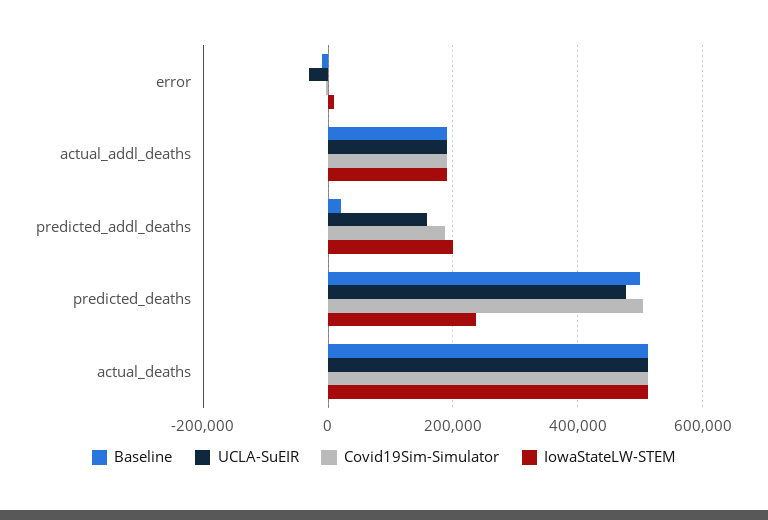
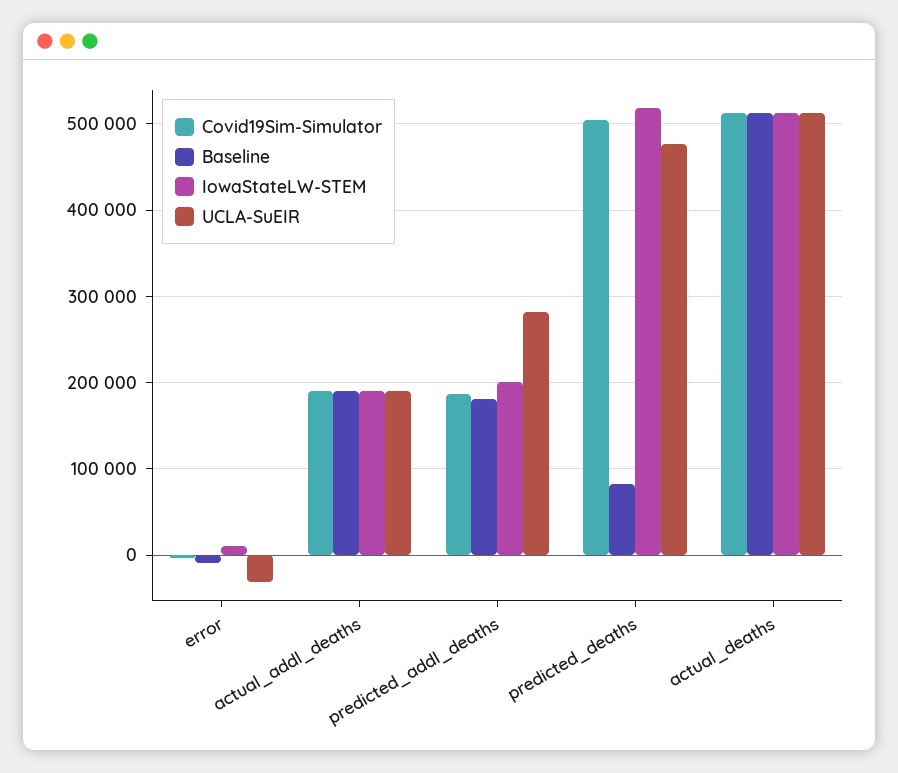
  {
    "Baseline": {
      "error": -10000,
      "actual_addl_deaths": 190000,
-     "predicted_addl_deaths": 20000,
+     "predicted_addl_deaths": 180000,
-     "predicted_deaths": 500000,
+     "predicted_deaths": 80000,
      "actual_deaths": 510000
    },
    "UCLA-SuEIR": {
      "error": -30000,
      "actual_addl_deaths": 190000,
-     "predicted_addl_deaths": 160000,
+     "predicted_addl_deaths": 280000,
      "predicted_deaths": 480000,
      "actual_deaths": 510000
    },
    "Covid19Sim-Simulator": {
      "error": 0,
      "actual_addl_deaths": 190000,
      "predicted_addl_deaths": 190000,
      "predicted_deaths": 500000,
      "actual_deaths": 510000
    },
    "IowaStateLW-STEM": {
      "error": 10000,
      "actual_addl_deaths": 190000,
      "predicted_addl_deaths": 200000,
-     "predicted_deaths": 240000,
+     "predicted_deaths": 520000,
      "actual_deaths": 510000
    }
  }

